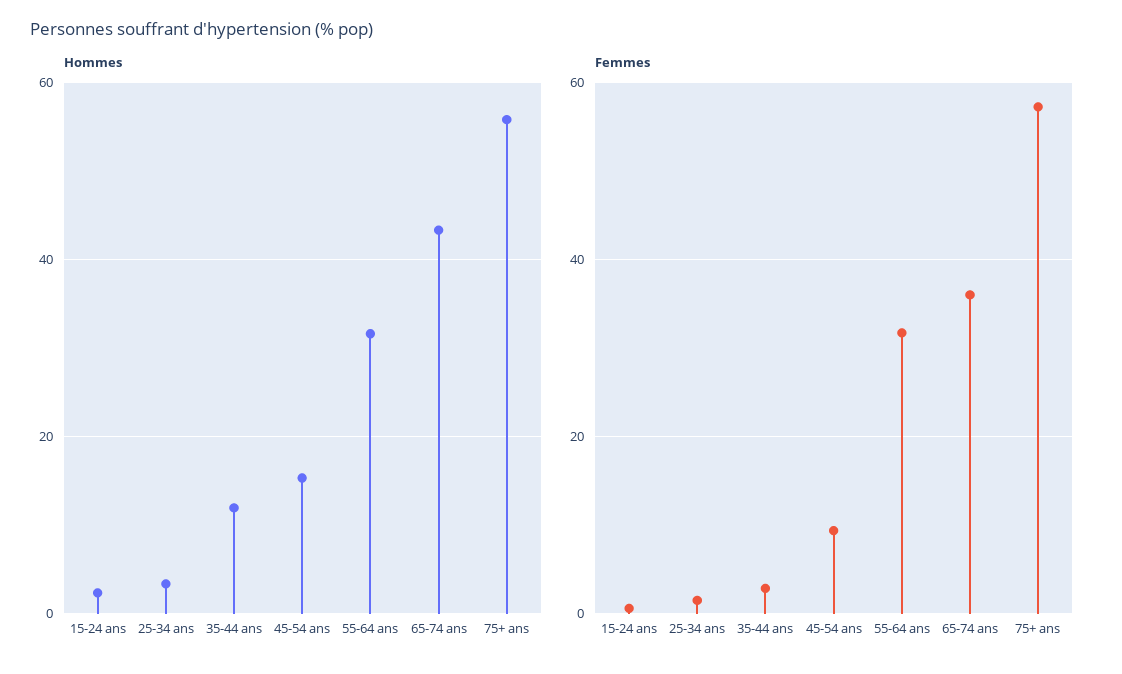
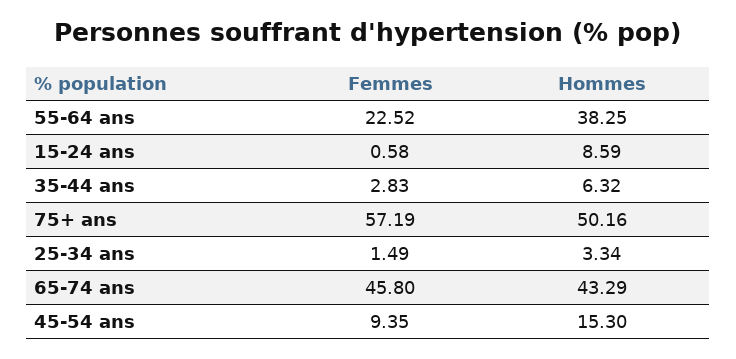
  {
    "Hommes": {
-     "15-24 ans": 2,
+     "15-24 ans": 8.59,
      "25-34 ans": 3.34,
-     "35-44 ans": 12,
+     "35-44 ans": 6.32,
      "45-54 ans": 15.3,
-     "55-64 ans": 32,
+     "55-64 ans": 38.25,
      "65-74 ans": 43.29,
-     "75+ ans": 56
+     "75+ ans": 50.16
    },
    "Femmes": {
      "15-24 ans": 0.58,
      "25-34 ans": 1.49,
      "35-44 ans": 2.83,
      "45-54 ans": 9.35,
-     "55-64 ans": 32,
+     "55-64 ans": 22.52,
-     "65-74 ans": 36,
+     "65-74 ans": 45.8,
      "75+ ans": 57.19
    }
  }

